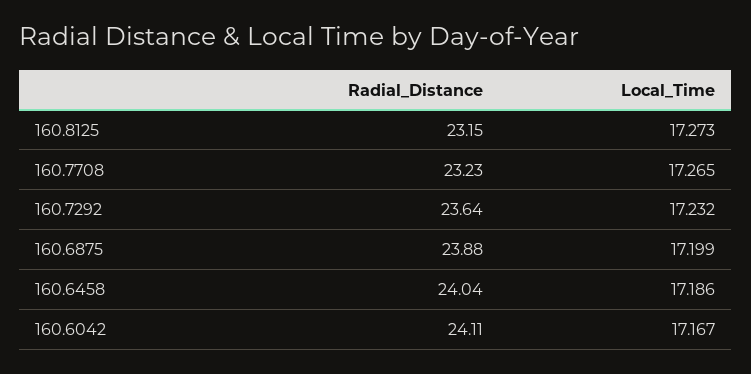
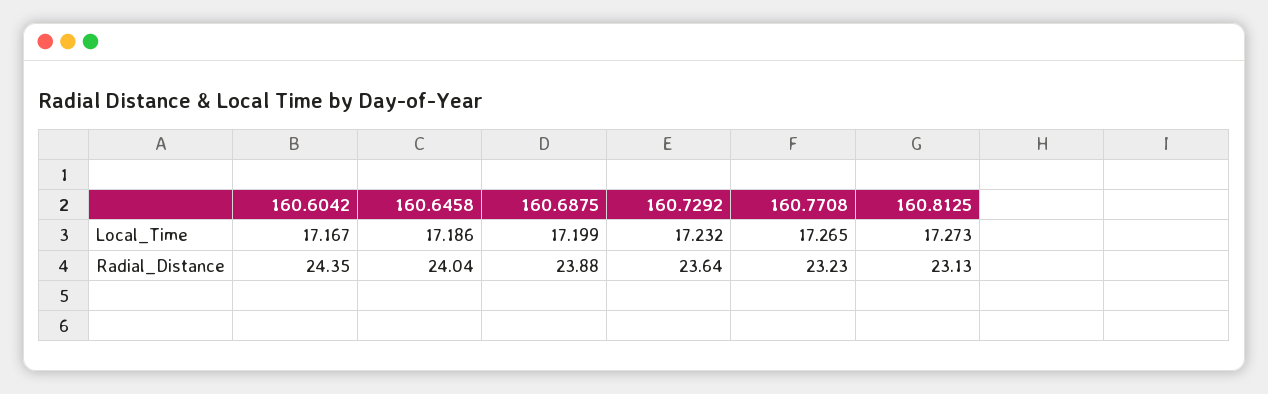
  {
    "Radial_Distance": {
-     "160.8125": 23.15,
+     "160.8125": 23.13,
      "160.7708": 23.23,
      "160.7292": 23.64,
      "160.6875": 23.88,
      "160.6458": 24.04,
-     "160.6042": 24.11
+     "160.6042": 24.35
    },
    "Local_Time": {
      "160.8125": 17.273,
      "160.7708": 17.265,
      "160.7292": 17.232,
      "160.6875": 17.199,
      "160.6458": 17.186,
      "160.6042": 17.167
    }
  }

